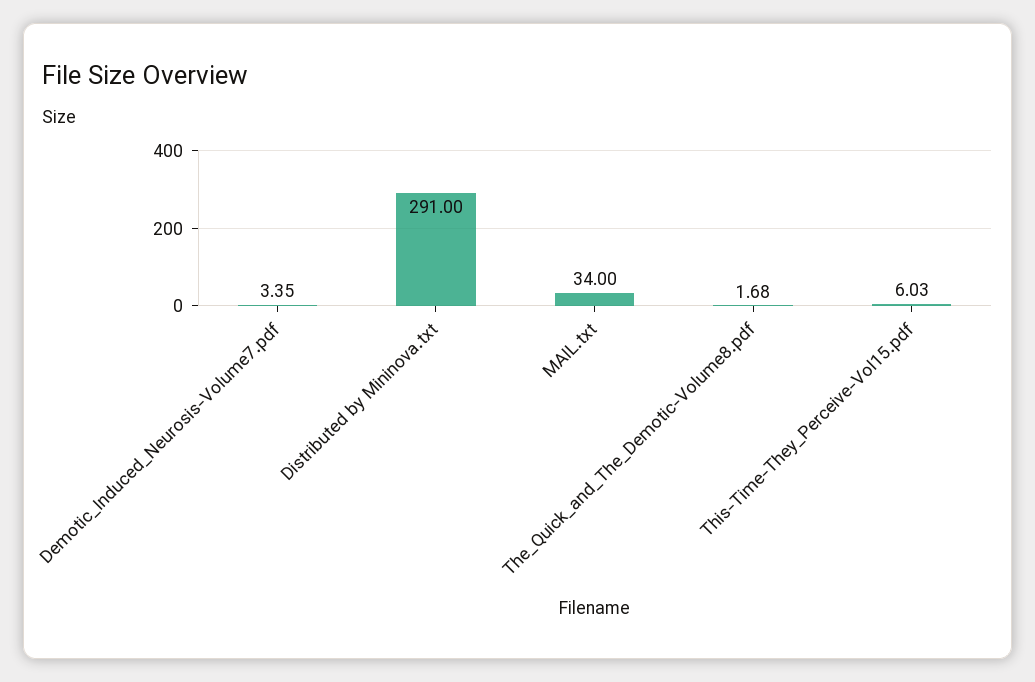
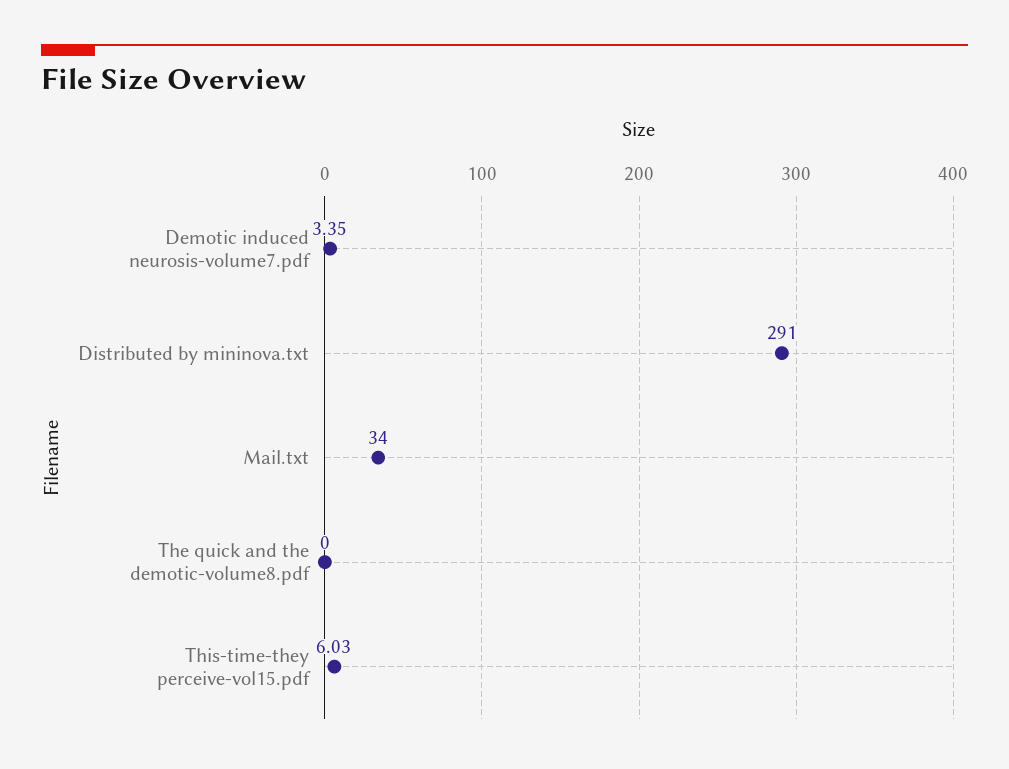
  {
    "Demotic_Induced_Neurosis-Volume7.pdf": 3.35,
    "Distributed by Mininova.txt": 291,
    "MAIL.txt": 34,
-   "The_Quick_and_The_Demotic-Volume8.pdf": 1.68,
+   "The_Quick_and_The_Demotic-Volume8.pdf": 0,
    "This-Time-They_Perceive-Vol15.pdf": 6.03
  }

